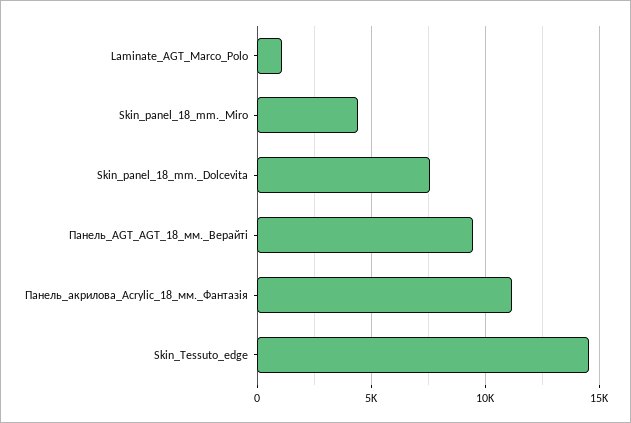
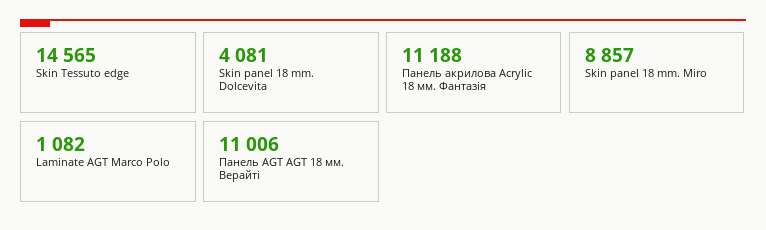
  {
    "Laminate_AGT_Marco_Polo": 1082,
-   "Skin_panel_18_mm._Miro": 4500,
+   "Skin_panel_18_mm._Miro": 8857,
-   "Skin_panel_18_mm._Dolcevita": 7500,
+   "Skin_panel_18_mm._Dolcevita": 4081,
-   "Панель_AGT_AGT_18_мм._Верайті": 9500,
+   "Панель_AGT_AGT_18_мм._Верайті": 11006,
    "Панель_акрилова_Acrylic_18_мм._Фантазія": 11188,
    "Skin_Tessuto_edge": 14565
  }

